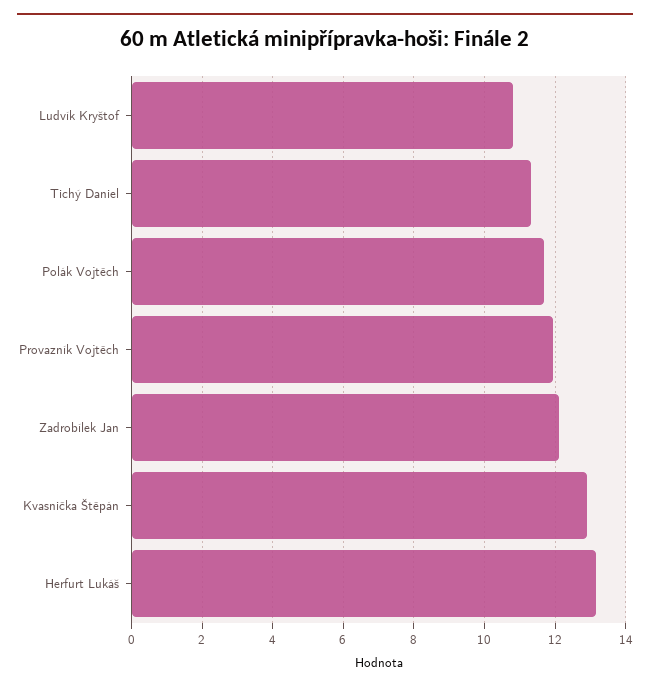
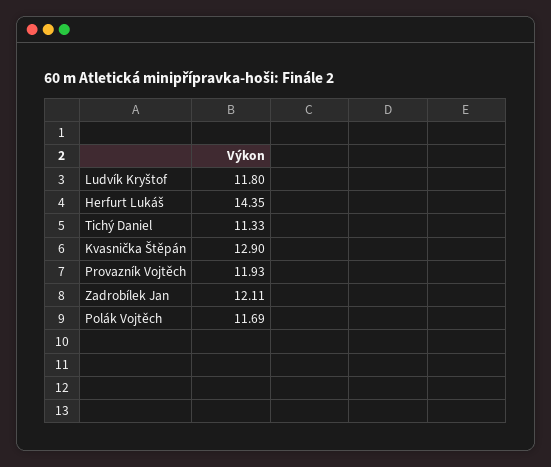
  {
-   "Ludvík Kryštof": 10.8,
+   "Ludvík Kryštof": 11.8,
    "Tichý Daniel": 11.33,
    "Polák Vojtěch": 11.69,
    "Provazník Vojtěch": 11.93,
    "Zadrobílek Jan": 12.11,
    "Kvasnička Štěpán": 12.9,
-   "Herfurt Lukáš": 13.2
+   "Herfurt Lukáš": 14.35
  }

